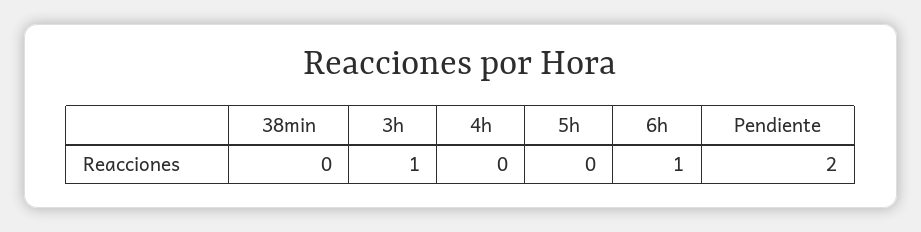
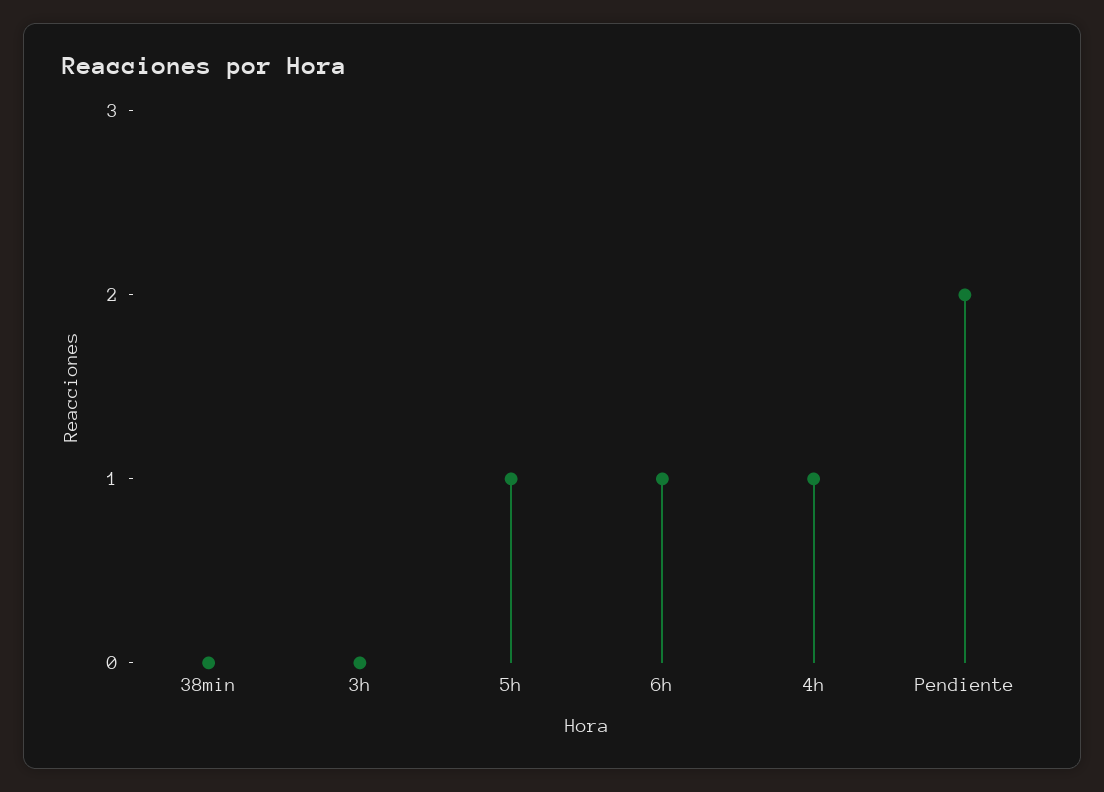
  {
    "38min": 0,
-   "3h": 1,
+   "3h": 0,
-   "4h": 0,
+   "4h": 1,
-   "5h": 0,
+   "5h": 1,
    "6h": 1,
    "Pendiente": 2
  }

